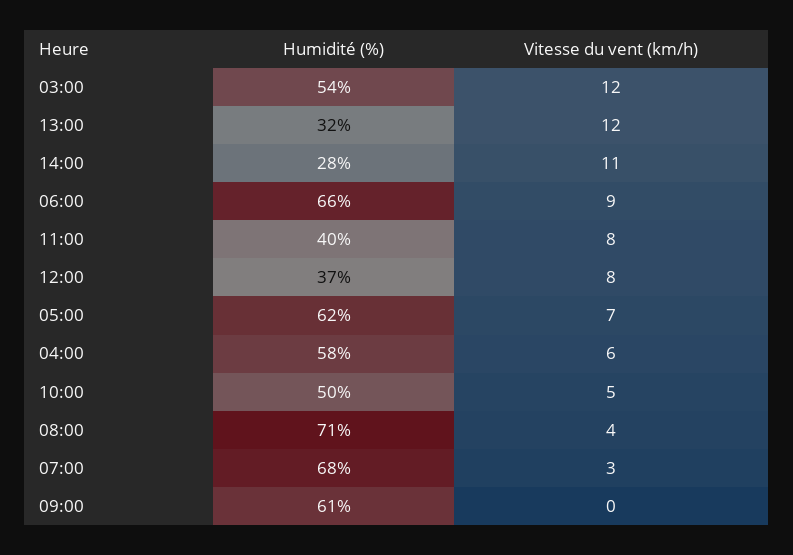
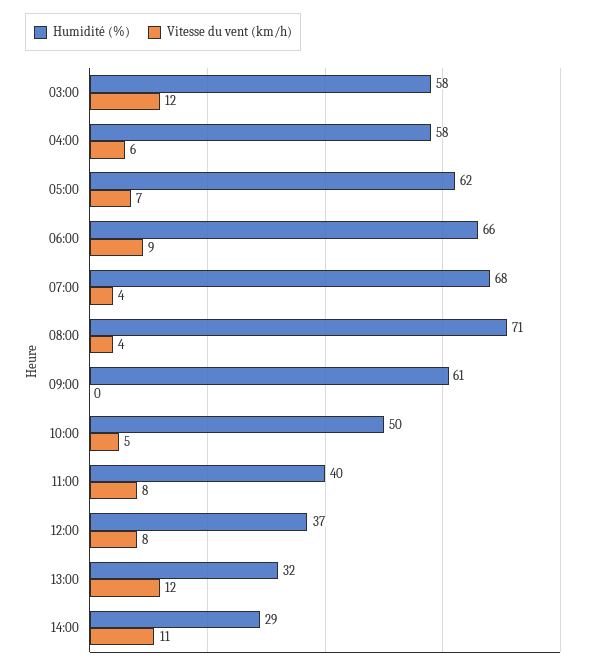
  {
    "Humidité (%)": {
-     "03:00": 54,
+     "03:00": 58,
      "13:00": 32,
-     "14:00": 28,
+     "14:00": 29,
      "06:00": 66,
      "11:00": 40,
      "12:00": 37,
      "05:00": 62,
      "04:00": 58,
      "10:00": 50,
      "08:00": 71,
      "07:00": 68,
      "09:00": 61
    },
    "Vitesse du vent (km/h)": {
      "03:00": 12,
      "13:00": 12,
      "14:00": 11,
      "06:00": 9,
      "11:00": 8,
      "12:00": 8,
      "05:00": 7,
      "04:00": 6,
      "10:00": 5,
      "08:00": 4,
-     "07:00": 3,
+     "07:00": 4,
      "09:00": 0
    }
  }

